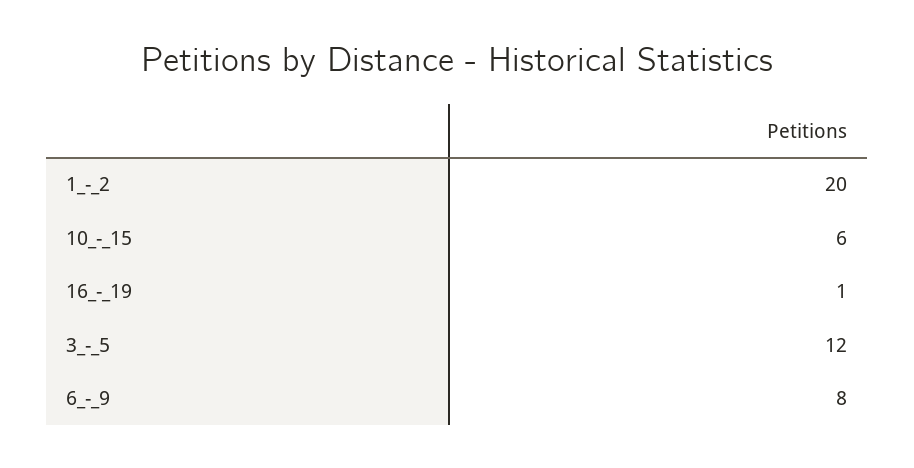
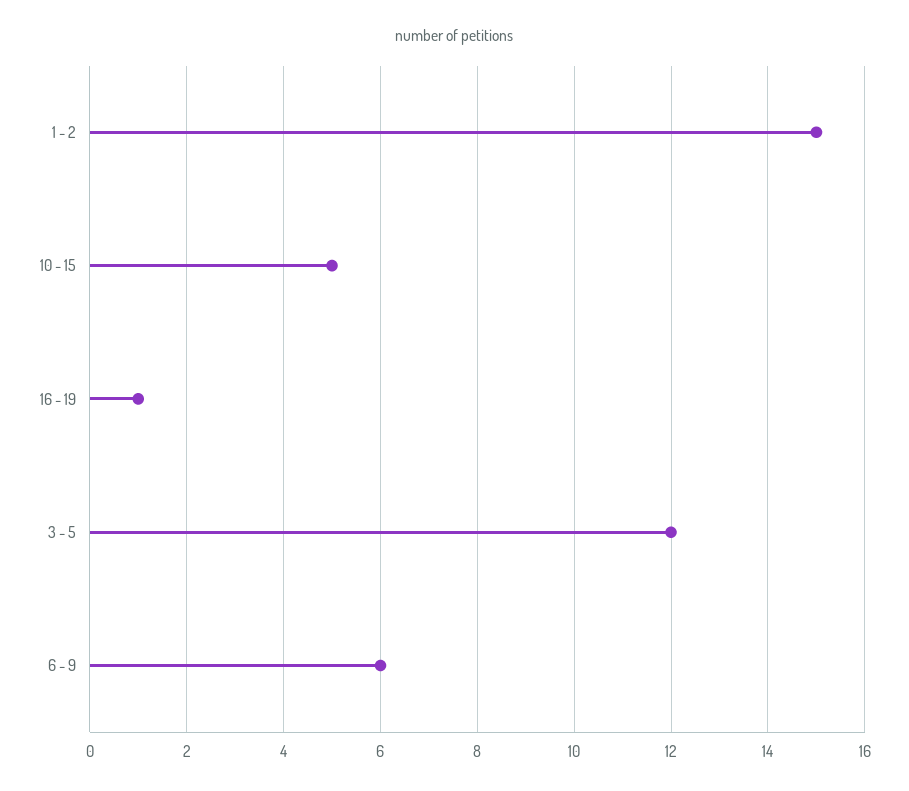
  {
-   "1_-_2": 20,
+   "1_-_2": 15,
-   "10_-_15": 6,
+   "10_-_15": 5,
    "16_-_19": 1,
    "3_-_5": 12,
-   "6_-_9": 8
+   "6_-_9": 6
  }

